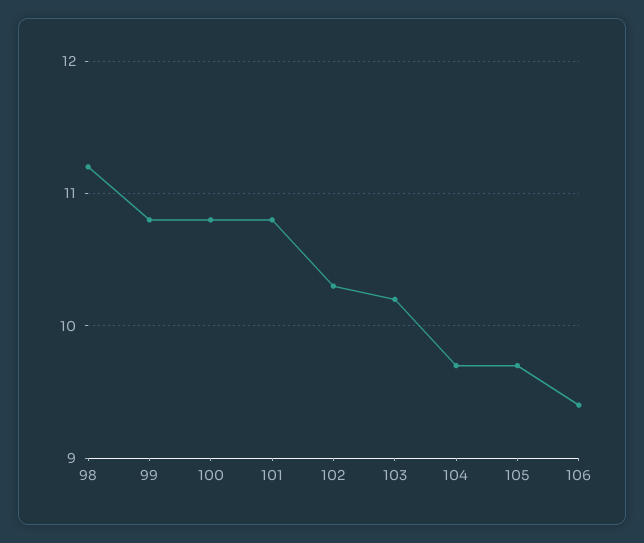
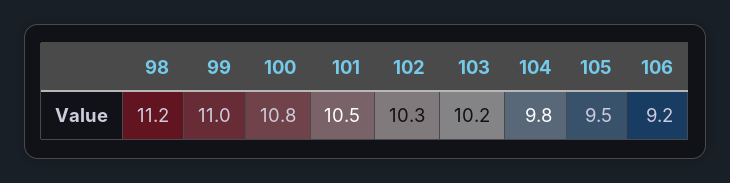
  {
    "98": 11.2,
-   "99": 10.8,
+   "99": 11,
    "100": 10.8,
-   "101": 10.8,
+   "101": 10.5,
    "102": 10.3,
    "103": 10.2,
-   "104": 9.7,
+   "104": 9.8,
-   "105": 9.7,
+   "105": 9.5,
-   "106": 9.4
+   "106": 9.2
  }

